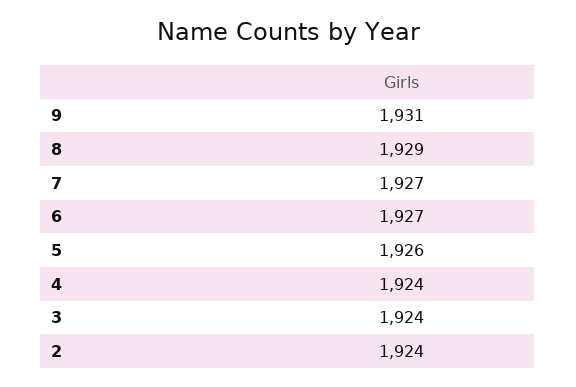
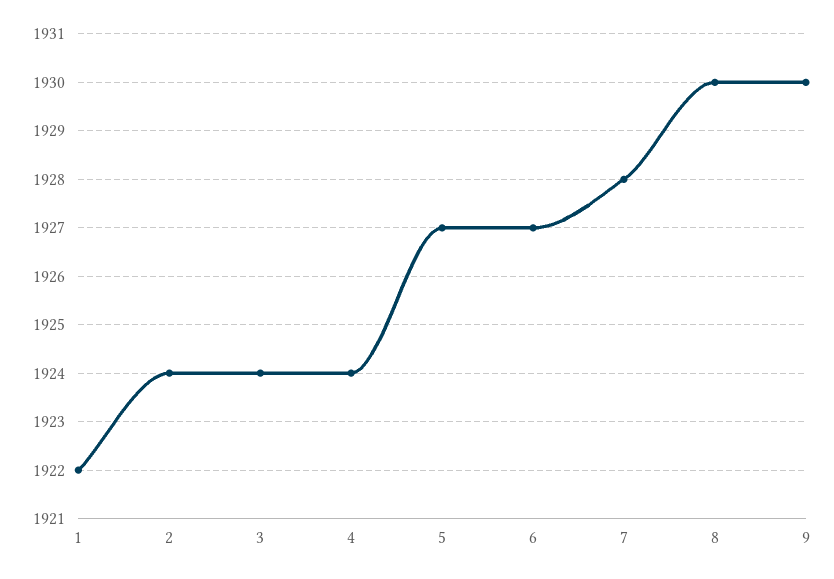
  {
-   "9": 1931,
+   "9": 1930,
-   "8": 1929,
+   "8": 1930,
-   "7": 1927,
+   "7": 1928,
    "6": 1927,
-   "5": 1926,
+   "5": 1927,
    "4": 1924,
    "3": 1924,
-   "2": 1924
+   "2": 1924,
+   "1": 1922
  }

